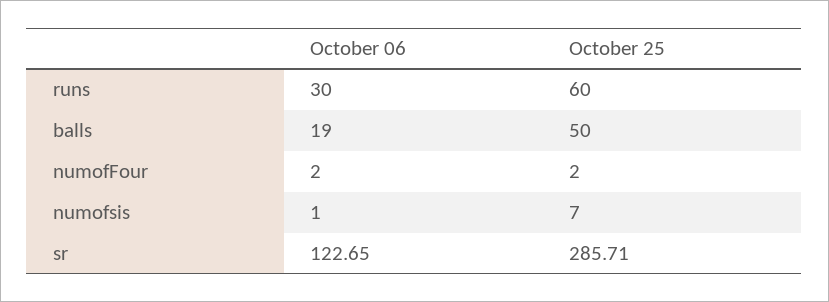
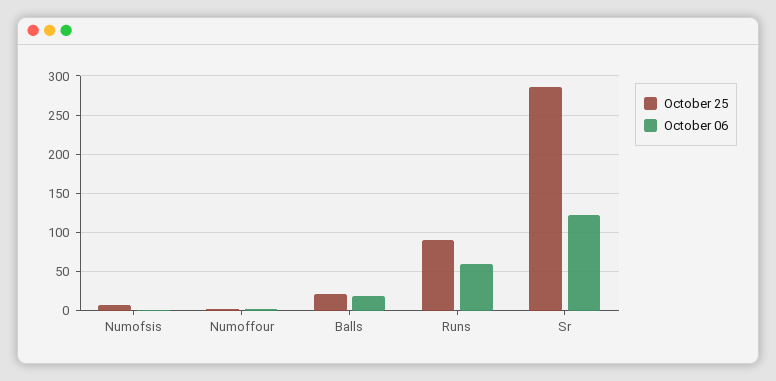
  {
    "October 06": {
-     "runs": 30,
+     "runs": 60,
      "balls": 19,
      "numofFour": 2,
      "numofsis": 1,
      "sr": 122.65
    },
    "October 25": {
-     "runs": 60,
+     "runs": 90,
-     "balls": 50,
+     "balls": 20,
      "numofFour": 2,
      "numofsis": 7,
      "sr": 285.71
    }
  }

